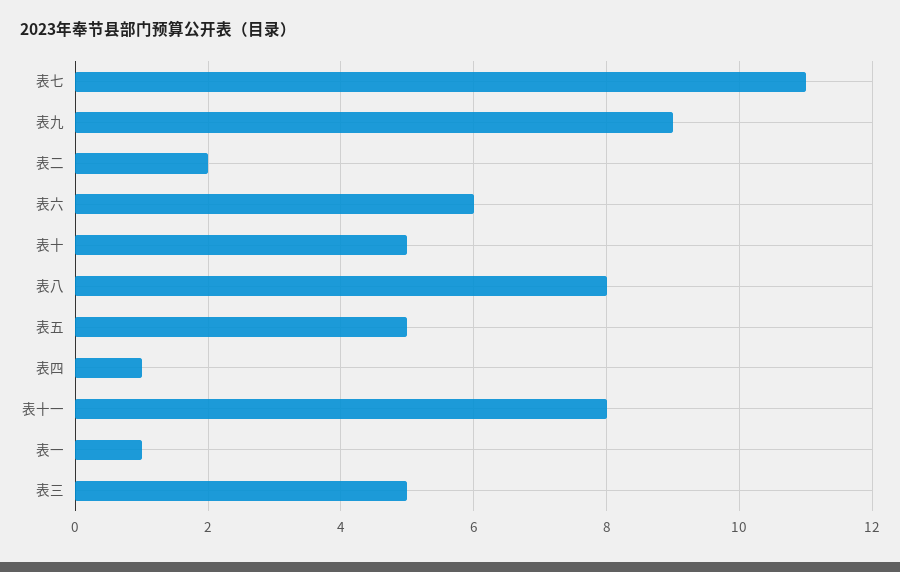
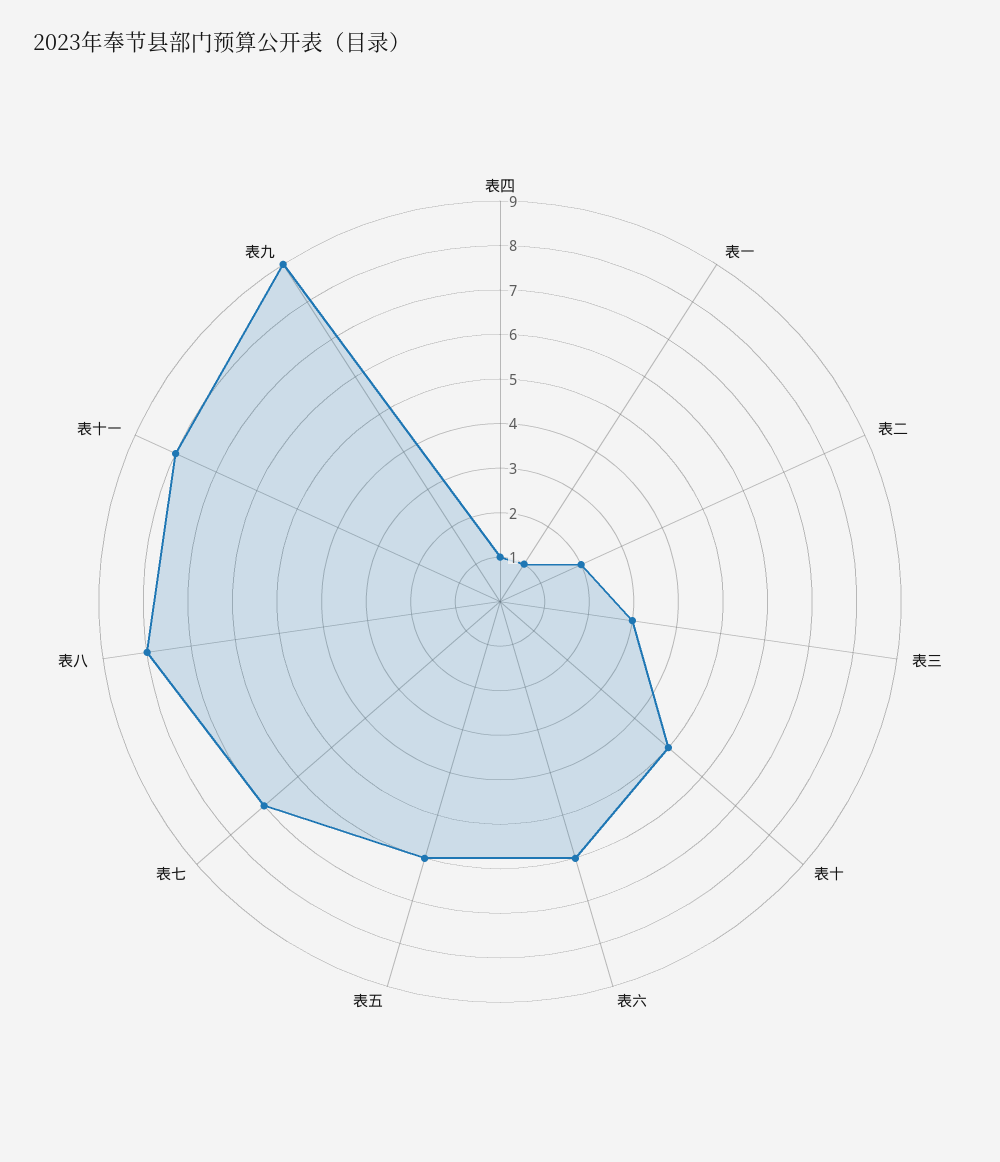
  {
-   "表七": 11,
+   "表七": 7,
    "表九": 9,
    "表二": 2,
    "表六": 6,
    "表十": 5,
    "表八": 8,
-   "表五": 5,
+   "表五": 6,
    "表四": 1,
    "表十一": 8,
    "表一": 1,
-   "表三": 5
+   "表三": 3
  }

